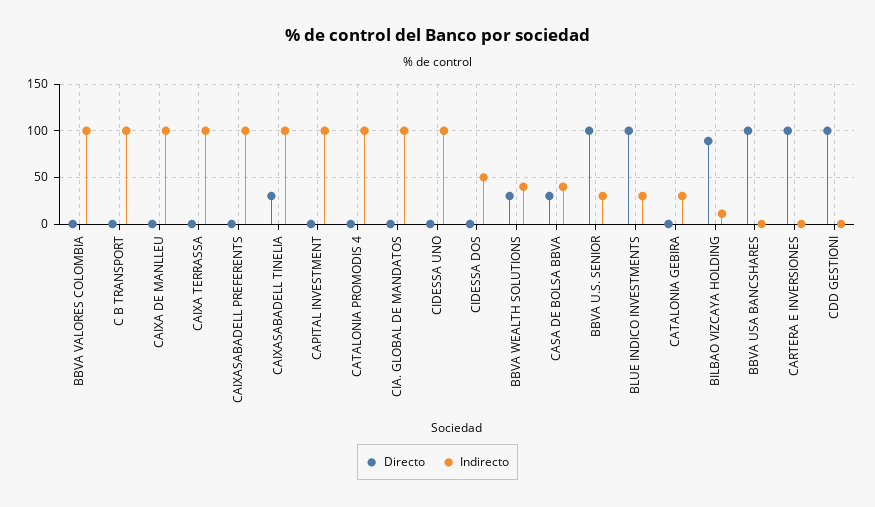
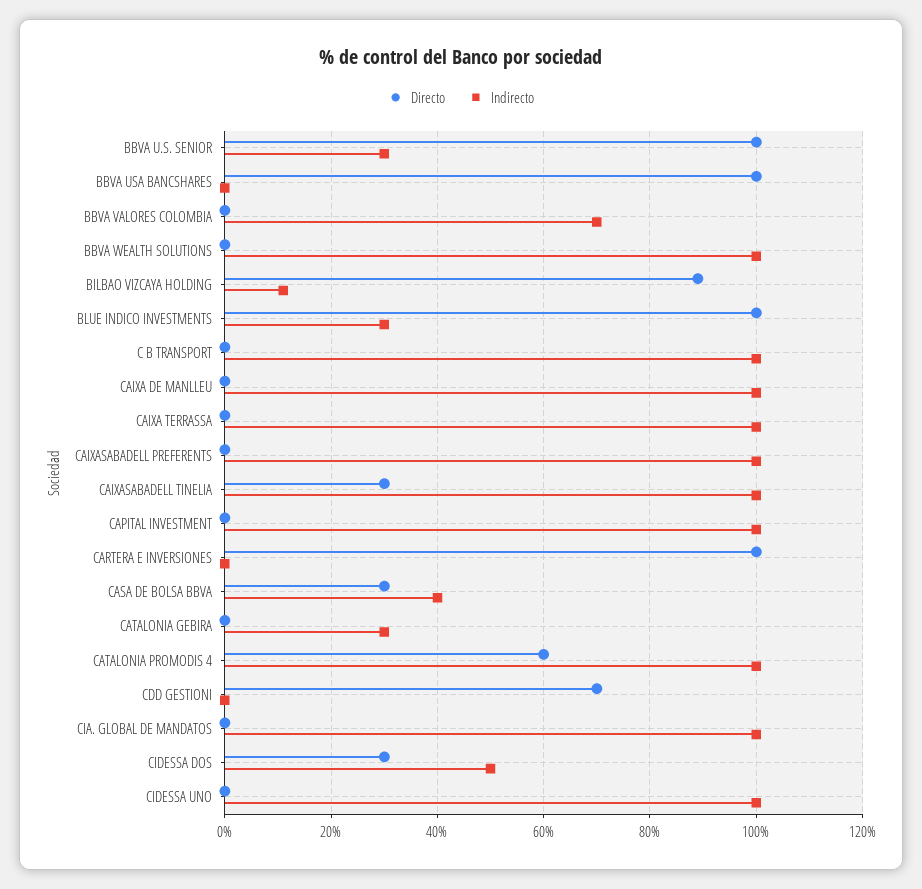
  {
    "Directo": {
      "BBVA VALORES COLOMBIA": 0,
      "C B TRANSPORT": 0,
      "CAIXA DE MANLLEU": 0,
      "CAIXA TERRASSA": 0,
      "CAIXASABADELL PREFERENTS": 0,
      "CAIXASABADELL TINELIA": 30,
      "CAPITAL INVESTMENT": 0,
-     "CATALONIA PROMODIS 4": 0,
+     "CATALONIA PROMODIS 4": 60,
      "CIA. GLOBAL DE MANDATOS": 0,
      "CIDESSA UNO": 0,
-     "CIDESSA DOS": 0,
+     "CIDESSA DOS": 30,
-     "BBVA WEALTH SOLUTIONS": 30,
+     "BBVA WEALTH SOLUTIONS": 0,
      "CASA DE BOLSA BBVA": 30,
      "BBVA U.S. SENIOR": 100,
      "BLUE INDICO INVESTMENTS": 100,
      "CATALONIA GEBIRA": 0,
      "BILBAO VIZCAYA HOLDING": 90,
      "BBVA USA BANCSHARES": 100,
      "CARTERA E INVERSIONES": 100,
-     "CDD GESTIONI": 100
+     "CDD GESTIONI": 70
    },
    "Indirecto": {
-     "BBVA VALORES COLOMBIA": 100,
+     "BBVA VALORES COLOMBIA": 70,
      "C B TRANSPORT": 100,
      "CAIXA DE MANLLEU": 100,
      "CAIXA TERRASSA": 100,
      "CAIXASABADELL PREFERENTS": 100,
      "CAIXASABADELL TINELIA": 100,
      "CAPITAL INVESTMENT": 100,
      "CATALONIA PROMODIS 4": 100,
      "CIA. GLOBAL DE MANDATOS": 100,
      "CIDESSA UNO": 100,
      "CIDESSA DOS": 50,
-     "BBVA WEALTH SOLUTIONS": 40,
+     "BBVA WEALTH SOLUTIONS": 100,
      "CASA DE BOLSA BBVA": 40,
      "BBVA U.S. SENIOR": 30,
      "BLUE INDICO INVESTMENTS": 30,
      "CATALONIA GEBIRA": 30,
      "BILBAO VIZCAYA HOLDING": 10,
      "BBVA USA BANCSHARES": 0,
      "CARTERA E INVERSIONES": 0,
      "CDD GESTIONI": 0
    }
  }

